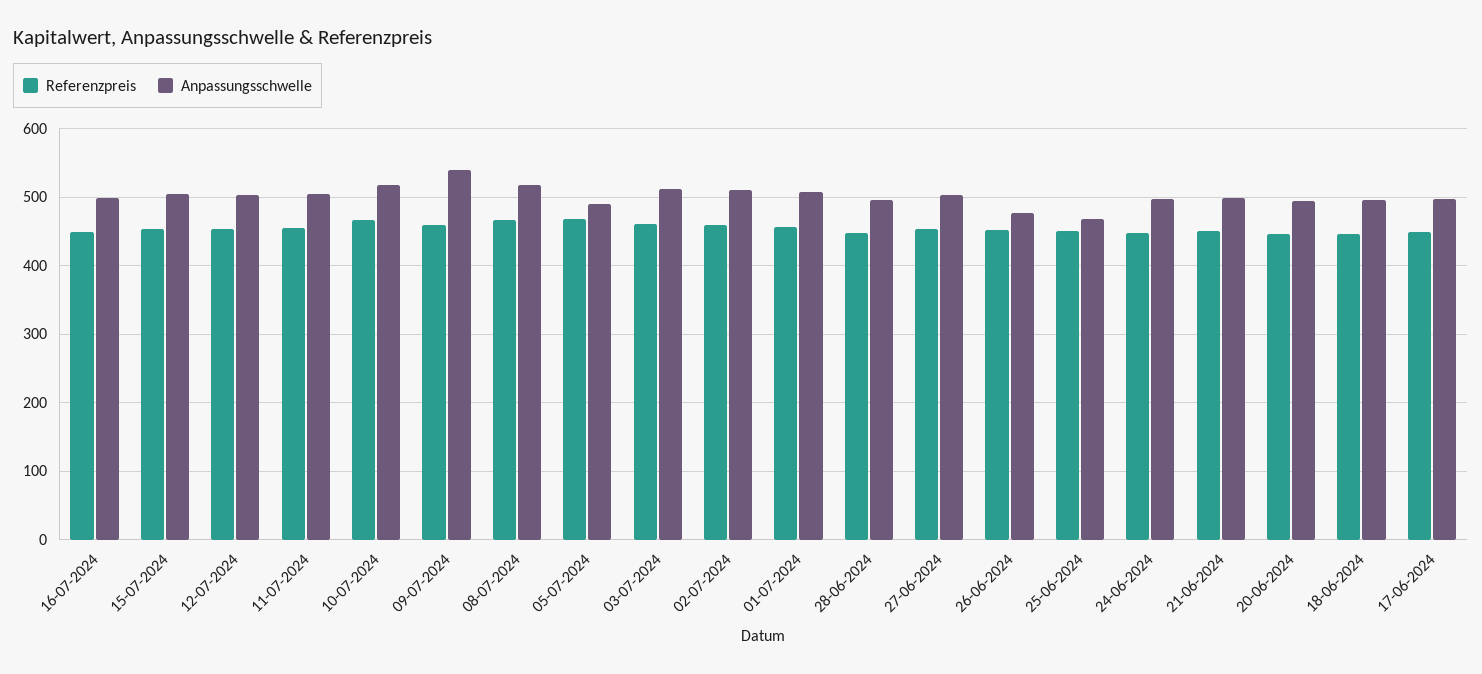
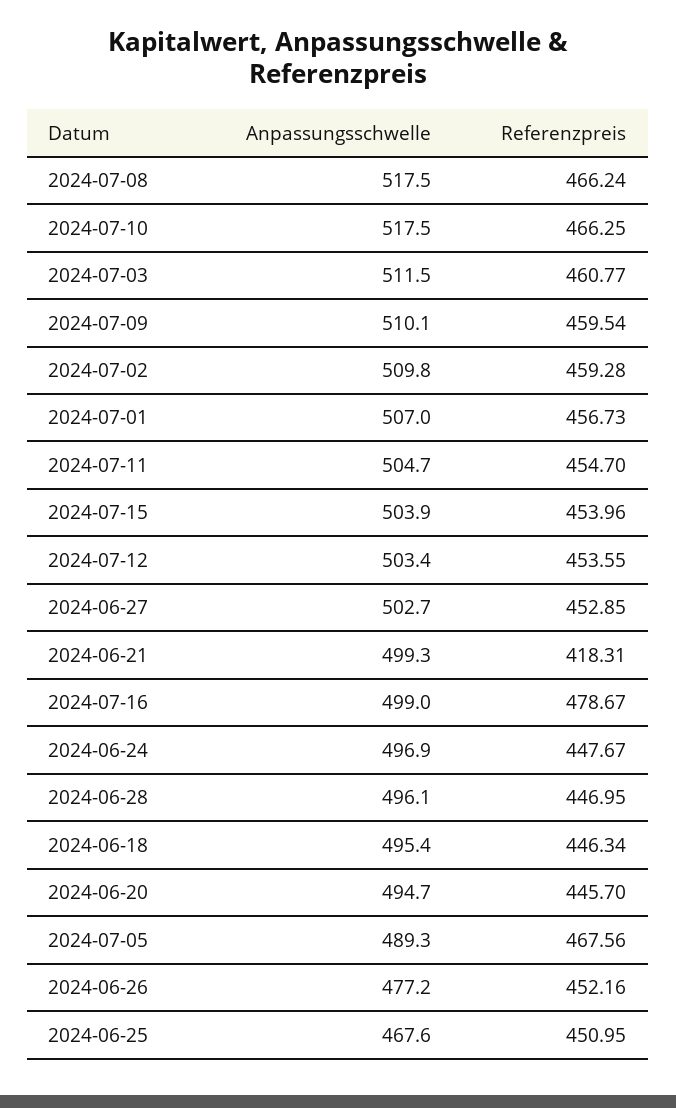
  {
    "Referenzpreis": {
-     "16-07-2024": 450,
+     "16-07-2024": 478.67,
      "15-07-2024": 453.96,
      "12-07-2024": 453.55,
      "11-07-2024": 454.7,
      "10-07-2024": 466.25,
      "09-07-2024": 459.54,
      "08-07-2024": 466.24,
      "05-07-2024": 467.56,
      "03-07-2024": 460.77,
      "02-07-2024": 459.28,
      "01-07-2024": 456.73,
      "28-06-2024": 446.95,
      "27-06-2024": 452.85,
      "26-06-2024": 452.16,
      "25-06-2024": 450.95,
      "24-06-2024": 447.67,
-     "21-06-2024": 450,
+     "21-06-2024": 418.31,
      "20-06-2024": 445.7,
-     "18-06-2024": 446.34,
+     "18-06-2024": 446.34
-     "17-06-2024": 450
    },
    "Anpassungsschwelle": {
      "16-07-2024": 499,
      "15-07-2024": 503.9,
      "12-07-2024": 503.4,
      "11-07-2024": 504.7,
      "10-07-2024": 517.5,
-     "09-07-2024": 540,
+     "09-07-2024": 510.1,
      "08-07-2024": 517.5,
      "05-07-2024": 489.3,
      "03-07-2024": 511.5,
      "02-07-2024": 509.8,
      "01-07-2024": 507,
      "28-06-2024": 496.1,
      "27-06-2024": 502.7,
      "26-06-2024": 477.2,
      "25-06-2024": 467.6,
      "24-06-2024": 496.9,
      "21-06-2024": 499.3,
      "20-06-2024": 494.7,
-     "18-06-2024": 495.4,
+     "18-06-2024": 495.4
-     "17-06-2024": 500
    }
  }

